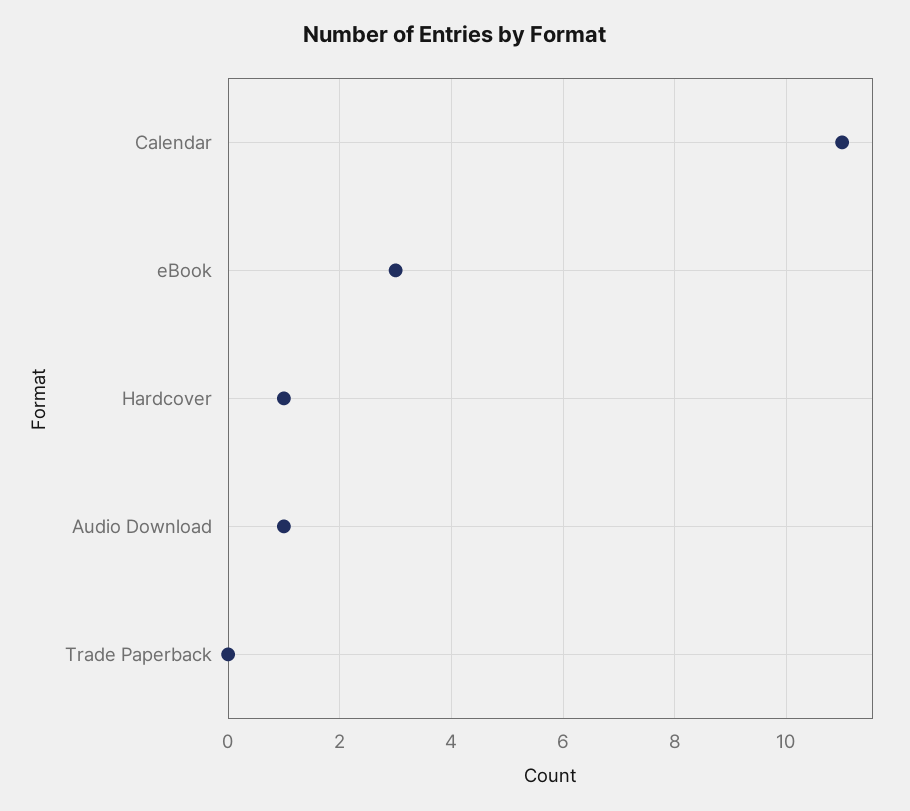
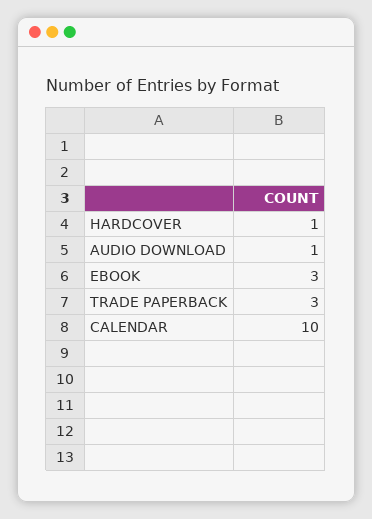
  {
-   "Calendar": 11,
+   "Calendar": 10,
    "eBook": 3,
    "Hardcover": 1,
    "Audio Download": 1,
-   "Trade Paperback": 0
+   "Trade Paperback": 3
  }

